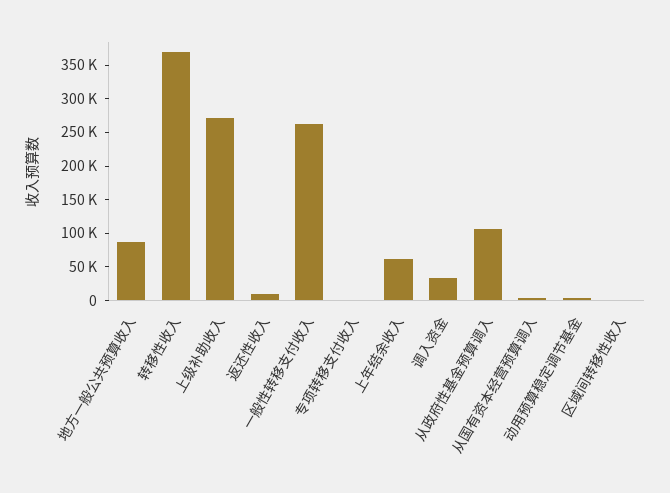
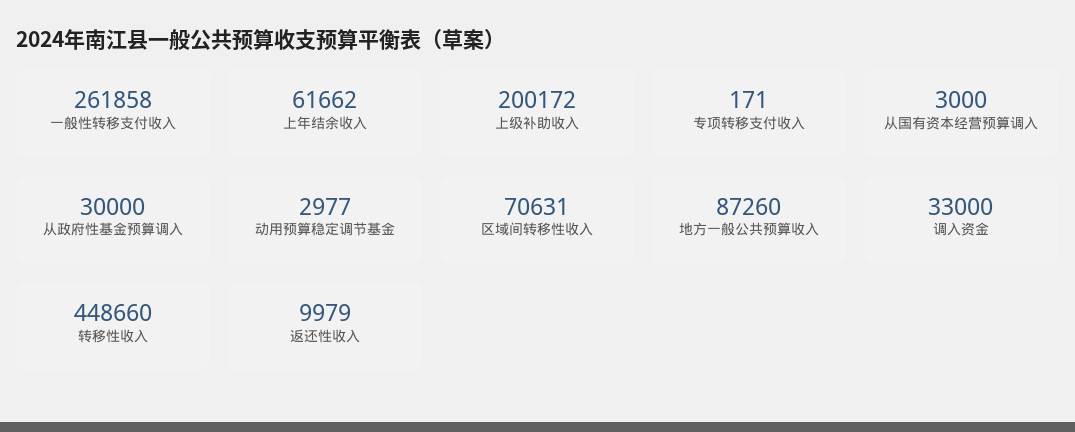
  {
    "地方一般公共预算收入": 87260,
-   "转移性收入": 375000,
+   "转移性收入": 448660,
-   "上级补助收入": 275000,
+   "上级补助收入": 200172,
    "返还性收入": 9979,
    "一般性转移支付收入": 261858,
    "专项转移支付收入": 171,
    "上年结余收入": 61662,
    "调入资金": 33000,
-   "从政府性基金预算调入": 100000,
+   "从政府性基金预算调入": 30000,
    "从国有资本经营预算调入": 3000,
    "动用预算稳定调节基金": 2977,
-   "区域间转移性收入": 0
+   "区域间转移性收入": 70631
  }

